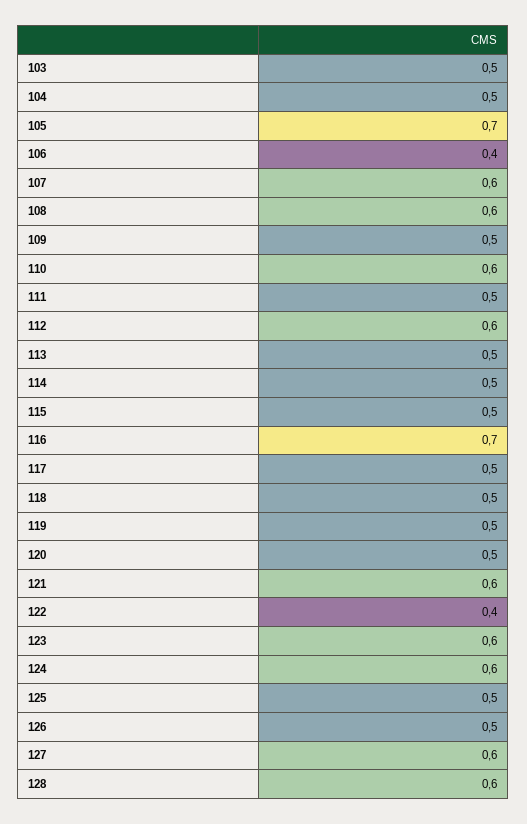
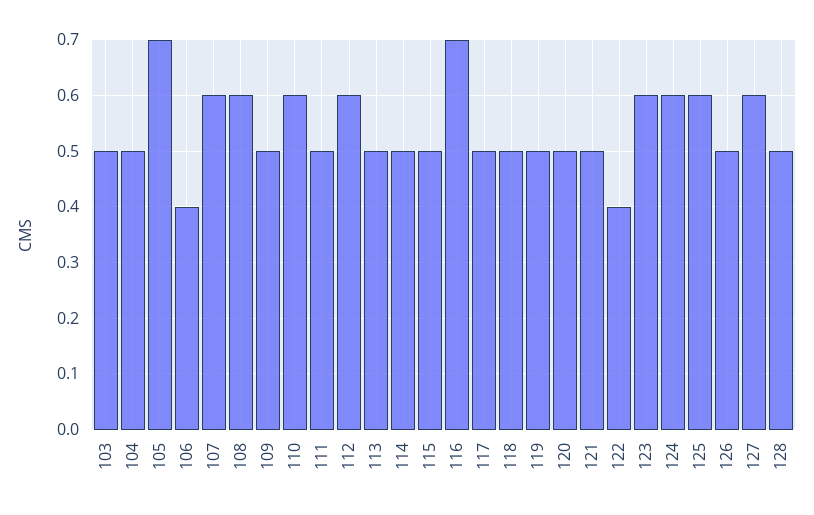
  {
    "103": 0.5,
    "104": 0.5,
    "105": 0.7,
    "106": 0.4,
    "107": 0.6,
    "108": 0.6,
    "109": 0.5,
    "110": 0.6,
    "111": 0.5,
    "112": 0.6,
    "113": 0.5,
    "114": 0.5,
    "115": 0.5,
    "116": 0.7,
    "117": 0.5,
    "118": 0.5,
    "119": 0.5,
    "120": 0.5,
-   "121": 0.6,
+   "121": 0.5,
    "122": 0.4,
    "123": 0.6,
    "124": 0.6,
-   "125": 0.5,
+   "125": 0.6,
    "126": 0.5,
    "127": 0.6,
-   "128": 0.6
+   "128": 0.5
  }

